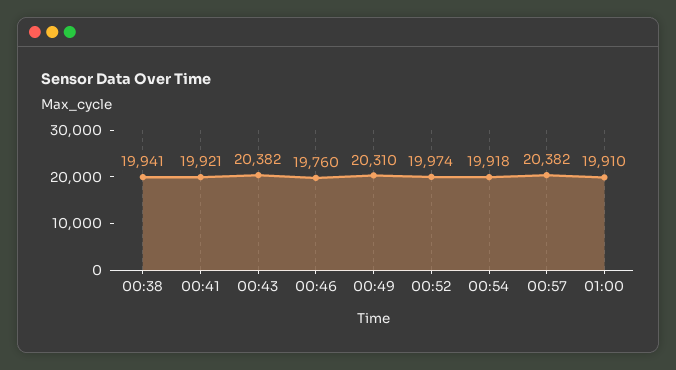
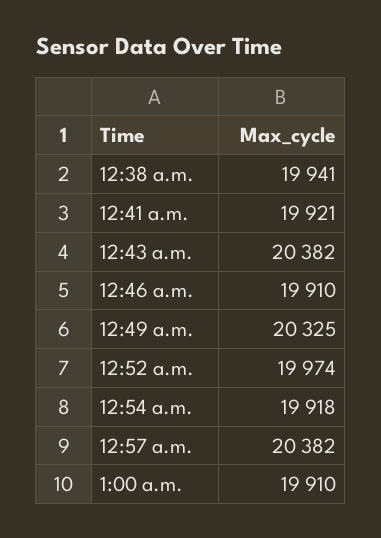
  {
    "00:38": 19941,
    "00:41": 19921,
    "00:43": 20382,
-   "00:46": 19760,
+   "00:46": 19910,
-   "00:49": 20310,
+   "00:49": 20325,
    "00:52": 19974,
    "00:54": 19918,
    "00:57": 20382,
    "01:00": 19910
  }

